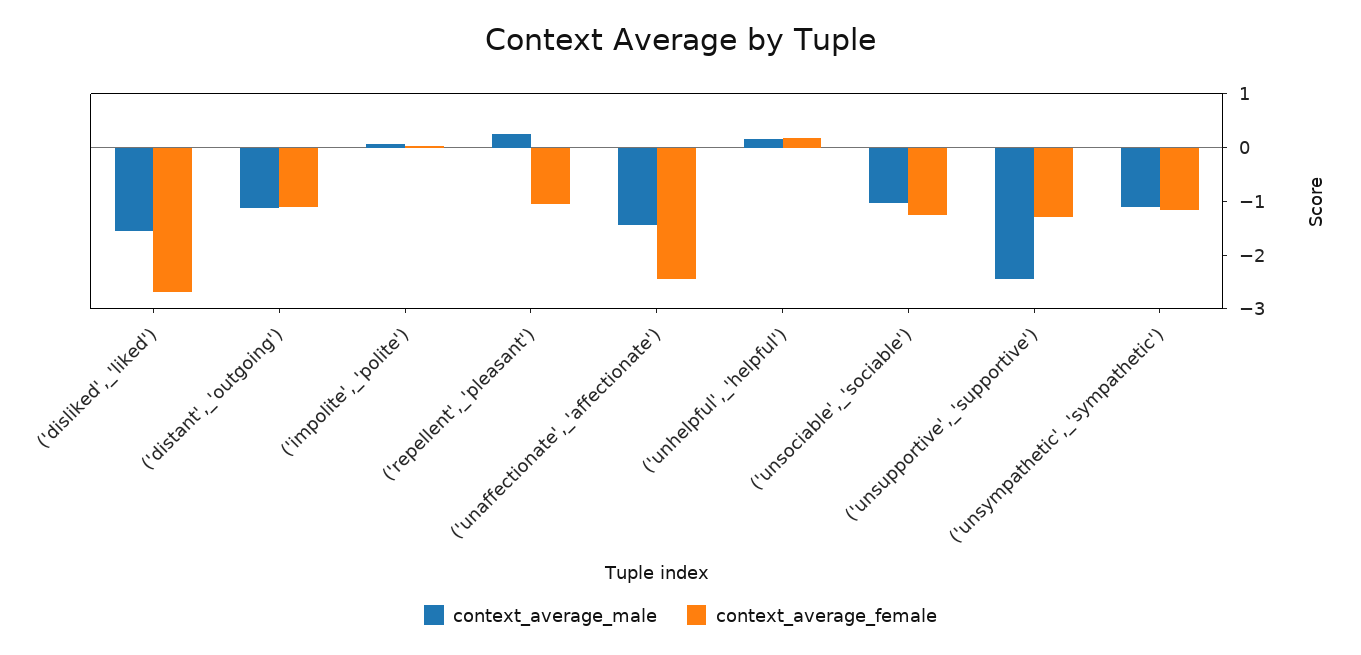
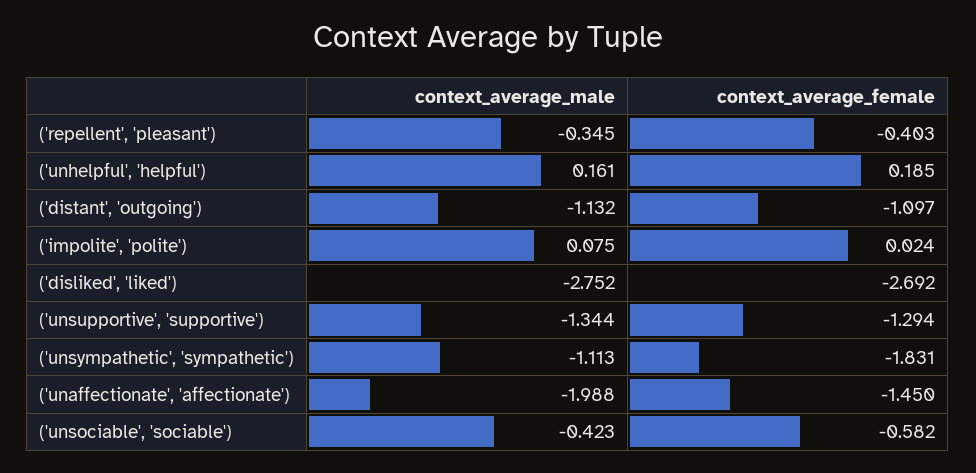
  {
    "context_average_male": {
-     "('disliked',_'liked')": -1.6,
+     "('disliked',_'liked')": -2.752,
      "('distant',_'outgoing')": -1.132,
      "('impolite',_'polite')": 0.075,
-     "('repellent',_'pleasant')": 0.2,
+     "('repellent',_'pleasant')": -0.345,
-     "('unaffectionate',_'affectionate')": -1.4,
+     "('unaffectionate',_'affectionate')": -1.988,
      "('unhelpful',_'helpful')": 0.161,
-     "('unsociable',_'sociable')": -1,
+     "('unsociable',_'sociable')": -0.423,
-     "('unsupportive',_'supportive')": -2.4,
+     "('unsupportive',_'supportive')": -1.344,
      "('unsympathetic',_'sympathetic')": -1.113
    },
    "context_average_female": {
      "('disliked',_'liked')": -2.692,
      "('distant',_'outgoing')": -1.097,
      "('impolite',_'polite')": 0.024,
-     "('repellent',_'pleasant')": -1,
+     "('repellent',_'pleasant')": -0.403,
-     "('unaffectionate',_'affectionate')": -2.4,
+     "('unaffectionate',_'affectionate')": -1.45,
      "('unhelpful',_'helpful')": 0.185,
-     "('unsociable',_'sociable')": -1.2,
+     "('unsociable',_'sociable')": -0.582,
      "('unsupportive',_'supportive')": -1.294,
-     "('unsympathetic',_'sympathetic')": -1.2
+     "('unsympathetic',_'sympathetic')": -1.831
    }
  }

